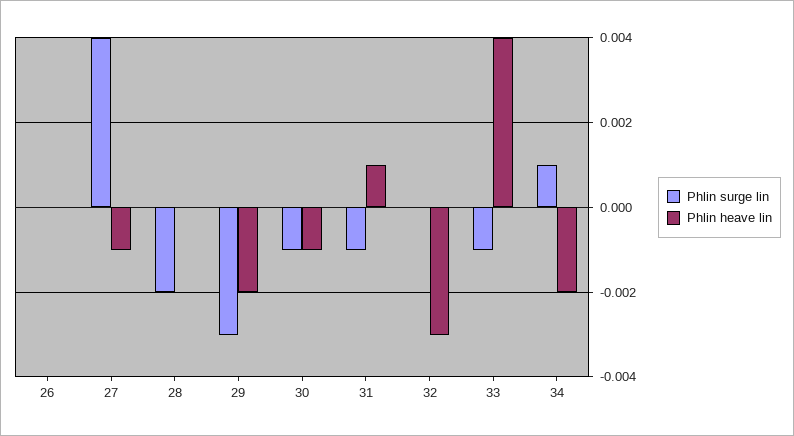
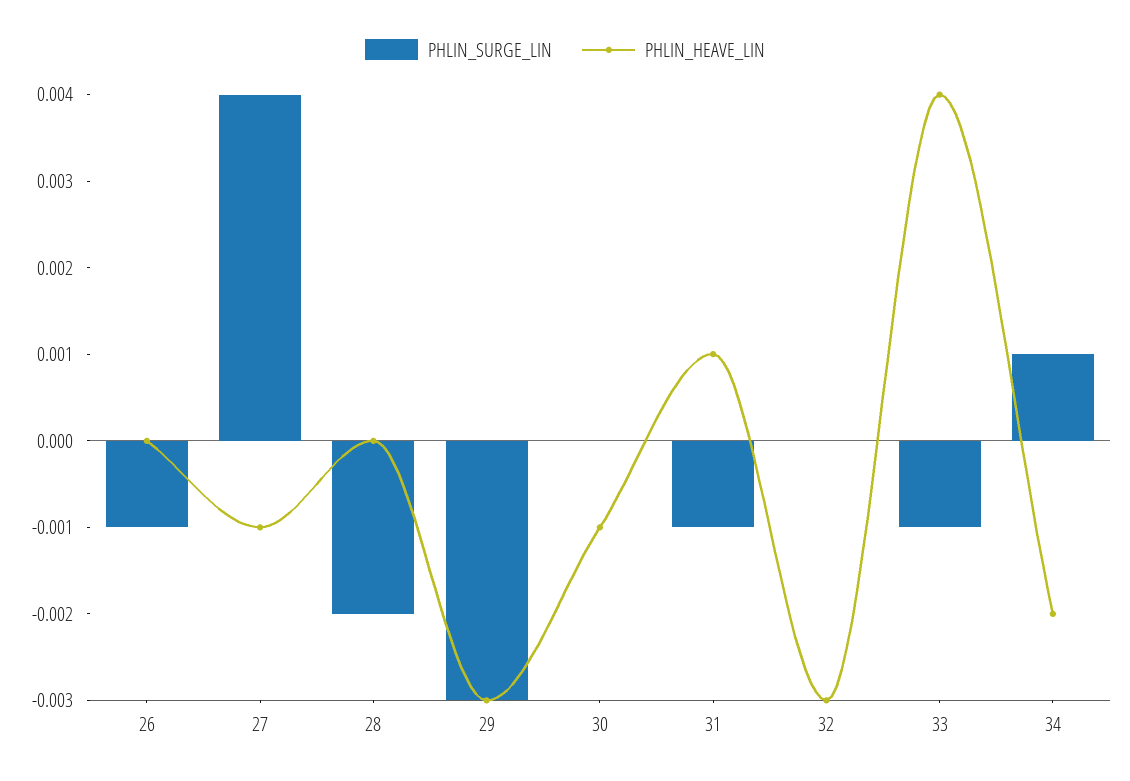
  {
    "Phlin surge lin": {
-     "26": 0,
+     "26": -0.001,
      "27": 0.004,
      "28": -0.002,
      "29": -0.003,
-     "30": -0.001,
+     "30": 0,
      "31": -0.001,
      "32": 0,
      "33": -0.001,
      "34": 0.001
    },
    "Phlin heave lin": {
      "26": 0,
      "27": -0.001,
      "28": 0,
-     "29": -0.002,
+     "29": -0.003,
      "30": -0.001,
      "31": 0.001,
      "32": -0.003,
      "33": 0.004,
      "34": -0.002
    }
  }

